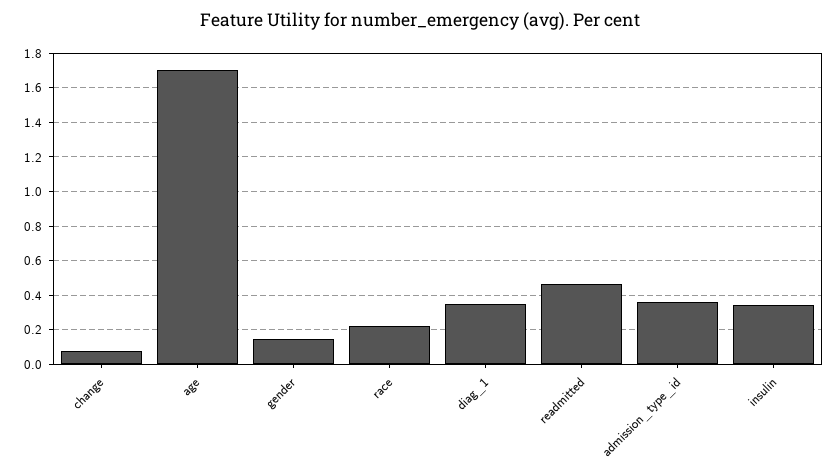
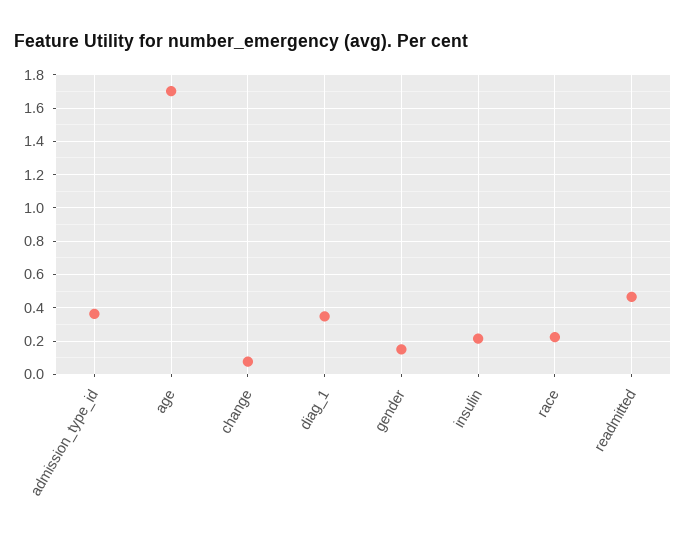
  {
    "change": 0.1,
    "age": 1.7,
    "gender": 0.15,
    "race": 0.2,
    "diag_1": 0.35,
    "readmitted": 0.45,
    "admission_type_id": 0.35,
-   "insulin": 0.35
+   "insulin": 0.2
  }

